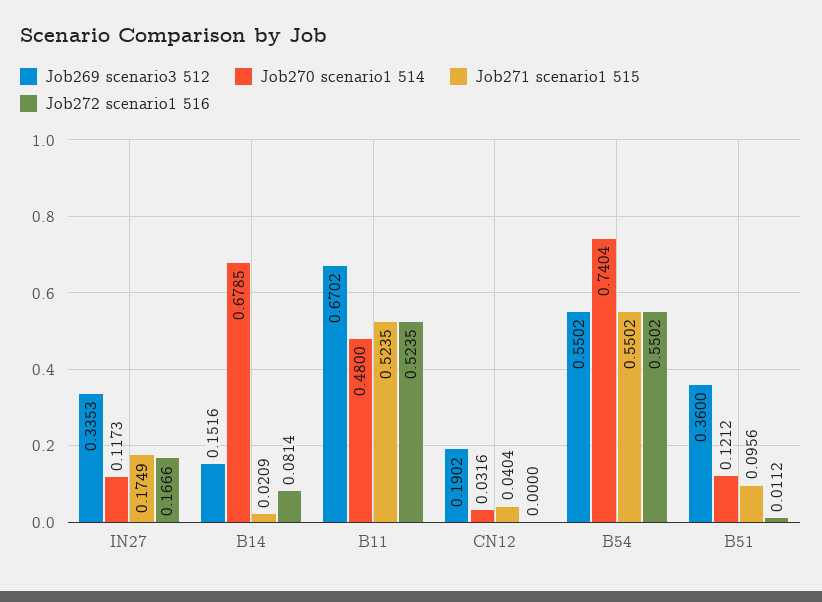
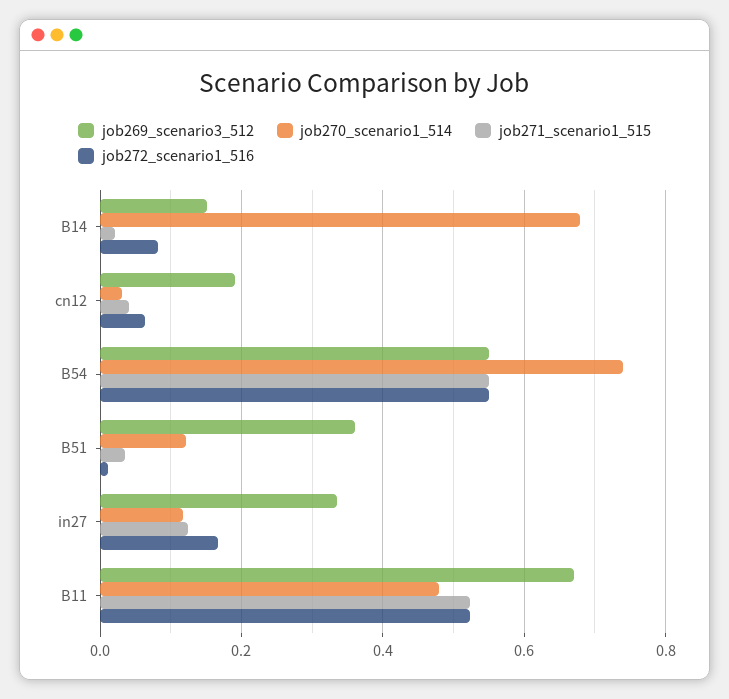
  {
    "Job269 scenario3 512": {
      "IN27": 0.3353,
      "B14": 0.1516,
      "B11": 0.6702,
      "CN12": 0.1902,
      "B54": 0.5502,
      "B51": 0.36
    },
    "Job270 scenario1 514": {
      "IN27": 0.1173,
      "B14": 0.6785,
      "B11": 0.48,
      "CN12": 0.0316,
      "B54": 0.7404,
      "B51": 0.1212
    },
    "Job271 scenario1 515": {
-     "IN27": 0.1749,
+     "IN27": 0.12,
      "B14": 0.0209,
      "B11": 0.5235,
      "CN12": 0.0404,
      "B54": 0.5502,
-     "B51": 0.0956
+     "B51": 0.04
    },
    "Job272 scenario1 516": {
      "IN27": 0.1666,
      "B14": 0.0814,
      "B11": 0.5235,
-     "CN12": 0,
+     "CN12": 0.06,
      "B54": 0.5502,
      "B51": 0.0112
    }
  }

